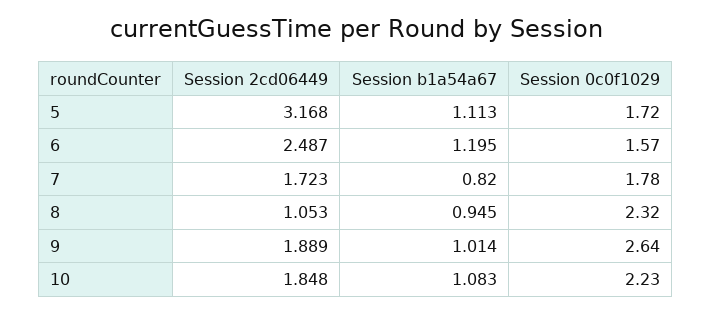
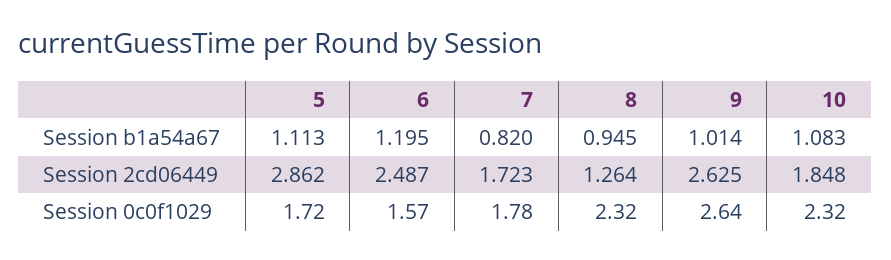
  {
    "Session 2cd06449": {
-     "5": 3.168,
+     "5": 2.862,
      "6": 2.487,
      "7": 1.723,
-     "8": 1.053,
+     "8": 1.264,
-     "9": 1.889,
+     "9": 2.625,
      "10": 1.848
    },
    "Session b1a54a67": {
      "5": 1.113,
      "6": 1.195,
      "7": 0.82,
      "8": 0.945,
      "9": 1.014,
      "10": 1.083
    },
    "Session 0c0f1029": {
      "5": 1.72,
      "6": 1.57,
      "7": 1.78,
      "8": 2.32,
      "9": 2.64,
-     "10": 2.23
+     "10": 2.32
    }
  }

